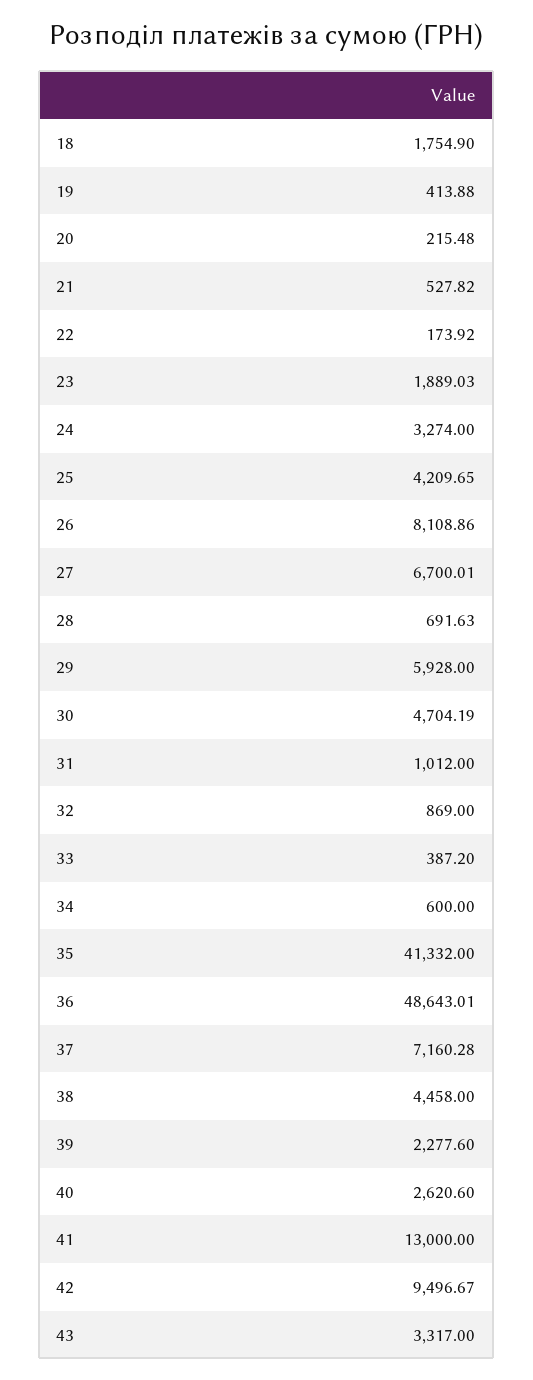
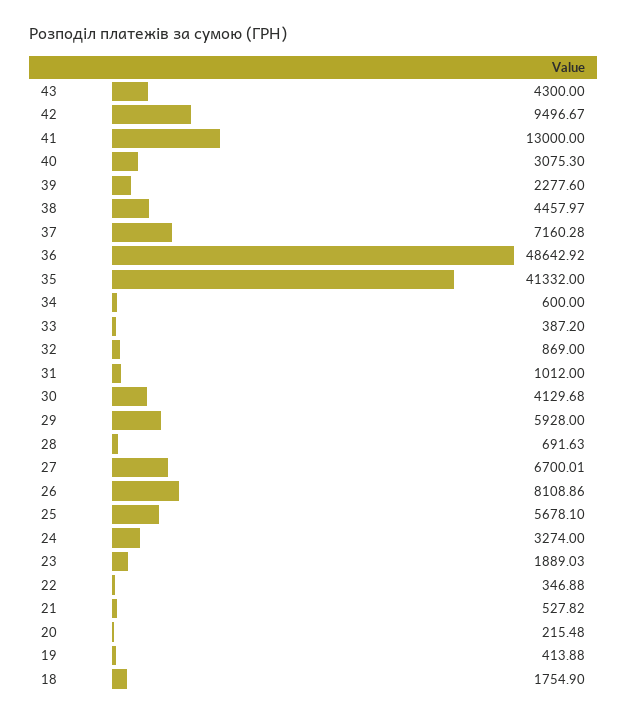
  {
    "18": 1754.9,
    "19": 413.88,
    "20": 215.48,
    "21": 527.82,
-   "22": 173.92,
+   "22": 346.88,
    "23": 1889.03,
    "24": 3274,
-   "25": 4209.65,
+   "25": 5678.1,
    "26": 8108.86,
    "27": 6700.01,
    "28": 691.63,
    "29": 5928,
-   "30": 4704.19,
+   "30": 4129.68,
    "31": 1012,
    "32": 869,
    "33": 387.2,
    "34": 600,
    "35": 41332,
-   "36": 48643.01,
+   "36": 48642.92,
    "37": 7160.28,
-   "38": 4458,
+   "38": 4457.97,
    "39": 2277.6,
-   "40": 2620.6,
+   "40": 3075.3,
    "41": 13000,
    "42": 9496.67,
-   "43": 3317
+   "43": 4300
  }

